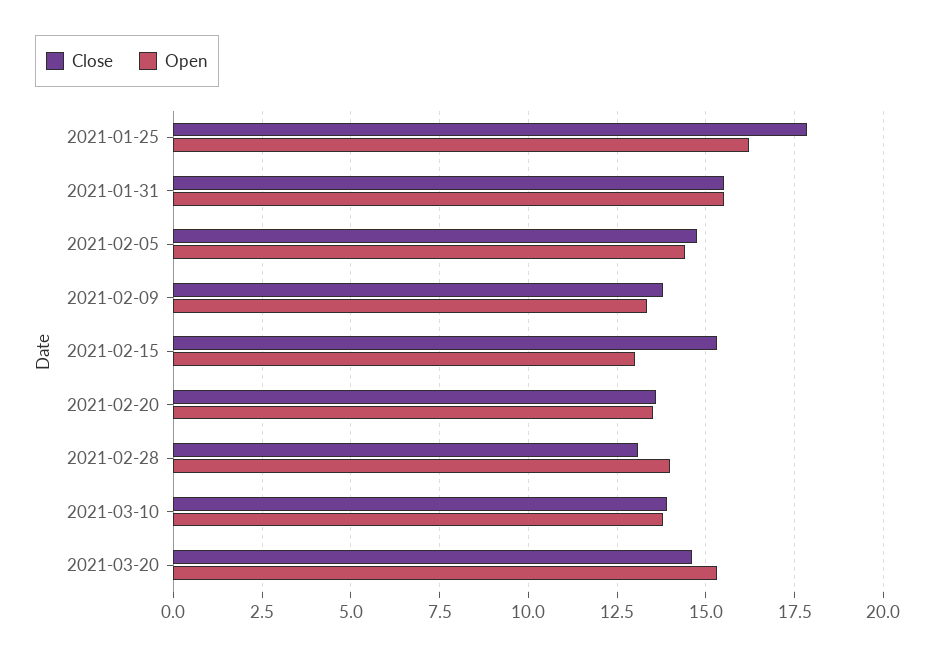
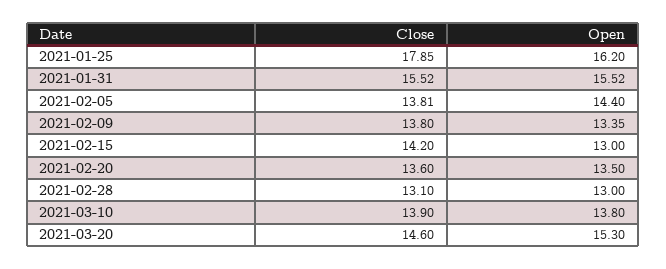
  {
    "Close": {
      "2021-01-25": 17.85,
      "2021-01-31": 15.52,
-     "2021-02-05": 14.75,
+     "2021-02-05": 13.81,
      "2021-02-09": 13.8,
-     "2021-02-15": 15.25,
+     "2021-02-15": 14.2,
      "2021-02-20": 13.6,
      "2021-02-28": 13.1,
      "2021-03-10": 13.9,
      "2021-03-20": 14.6
    },
    "Open": {
      "2021-01-25": 16.2,
      "2021-01-31": 15.52,
      "2021-02-05": 14.4,
      "2021-02-09": 13.35,
      "2021-02-15": 13,
      "2021-02-20": 13.5,
-     "2021-02-28": 14,
+     "2021-02-28": 13,
      "2021-03-10": 13.8,
      "2021-03-20": 15.3
    }
  }

